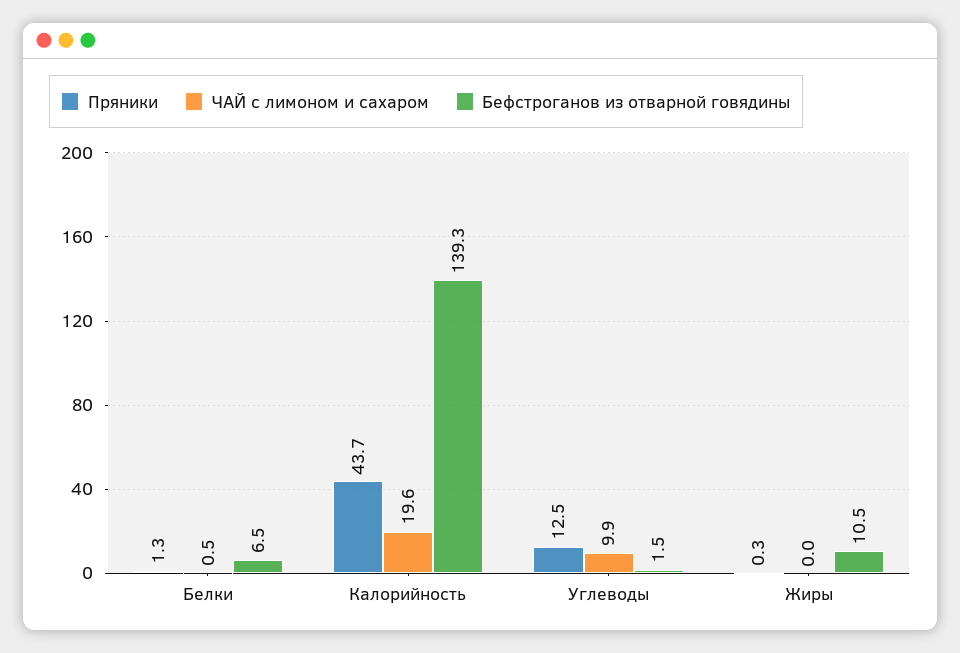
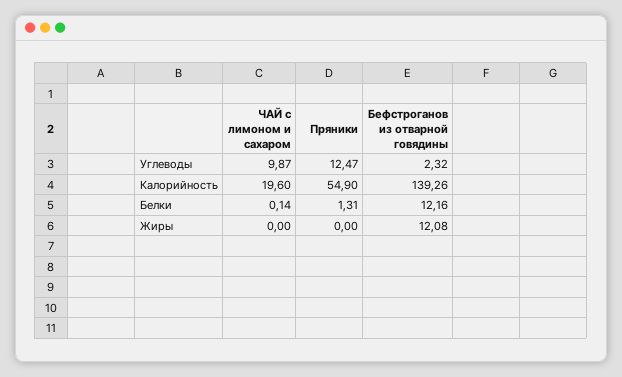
  {
    "Пряники": {
      "Белки": 1.31,
-     "Калорийность": 43.7,
+     "Калорийность": 54.9,
      "Углеводы": 12.47,
-     "Жиры": 0.3
+     "Жиры": 0
    },
    "ЧАЙ с лимоном и сахаром": {
-     "Белки": 0.5,
+     "Белки": 0.14,
      "Калорийность": 19.6,
      "Углеводы": 9.87,
      "Жиры": 0
    },
    "Бефстроганов из отварной говядины": {
-     "Белки": 6.5,
+     "Белки": 12.16,
      "Калорийность": 139.26,
-     "Углеводы": 1.5,
+     "Углеводы": 2.32,
-     "Жиры": 10.5
+     "Жиры": 12.08
    }
  }

